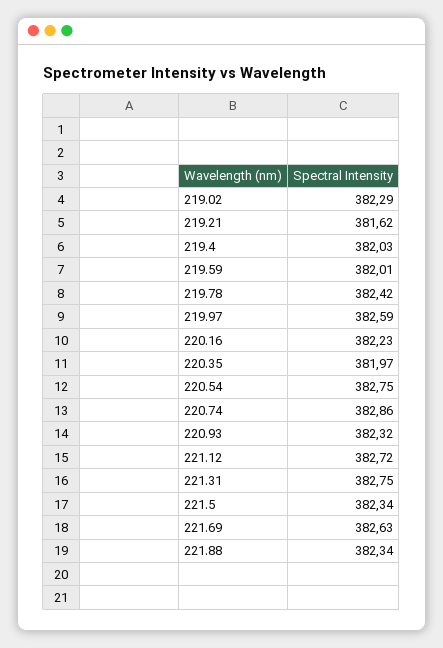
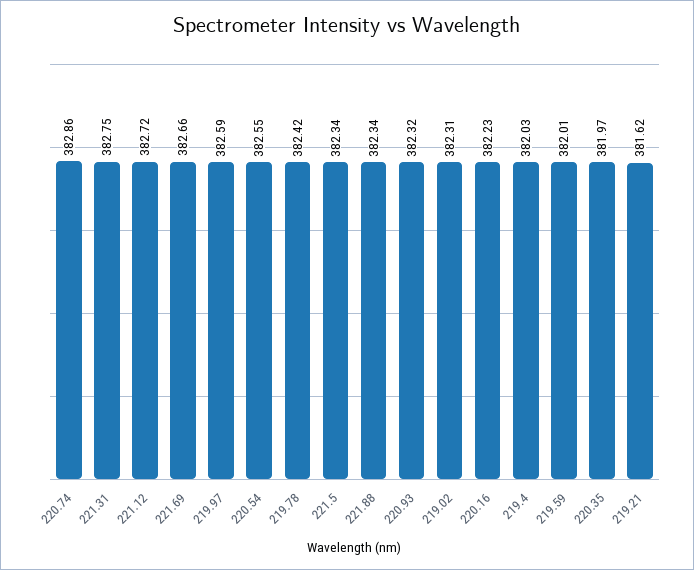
  {
-   "219.02": 382.29,
+   "219.02": 382.31,
    "219.21": 381.62,
    "219.4": 382.03,
    "219.59": 382.01,
    "219.78": 382.42,
    "219.97": 382.59,
    "220.16": 382.23,
    "220.35": 381.97,
-   "220.54": 382.75,
+   "220.54": 382.55,
    "220.74": 382.86,
    "220.93": 382.32,
    "221.12": 382.72,
    "221.31": 382.75,
    "221.5": 382.34,
-   "221.69": 382.63,
+   "221.69": 382.66,
    "221.88": 382.34
  }

